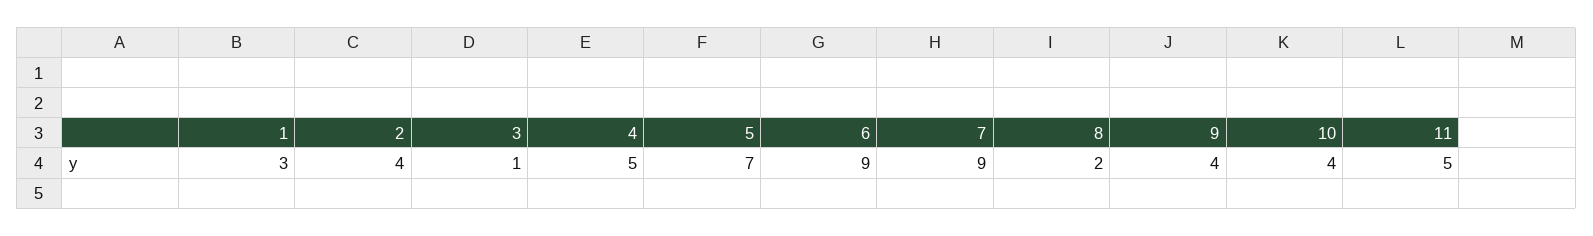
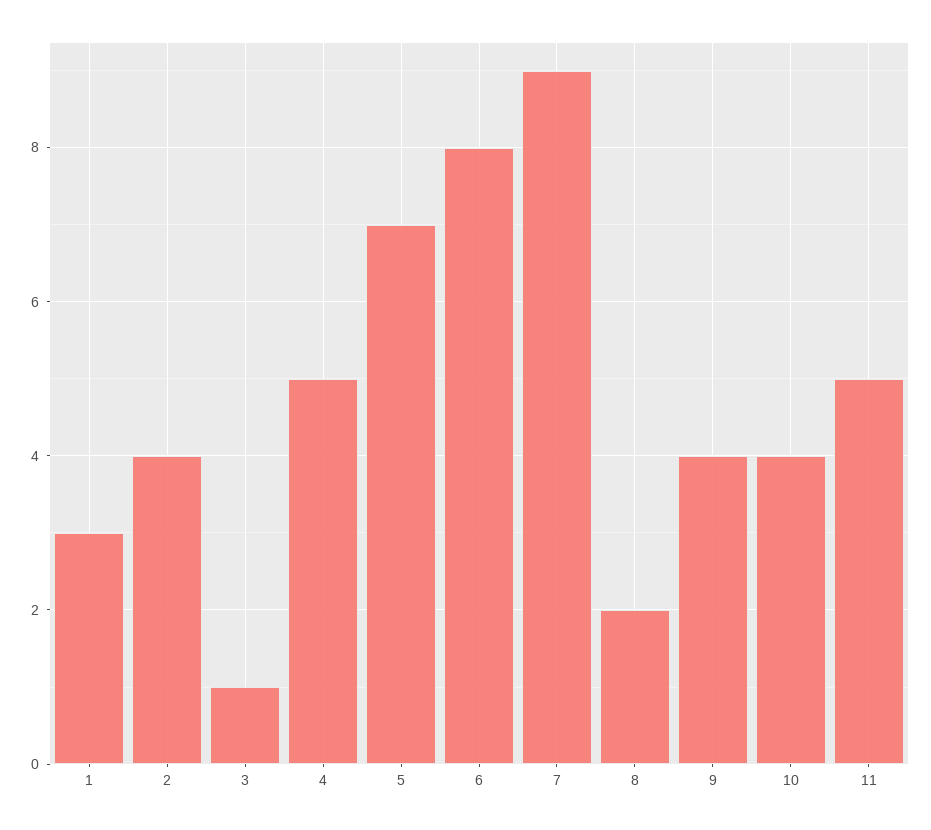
  {
    "1": 3,
    "2": 4,
    "3": 1,
    "4": 5,
    "5": 7,
-   "6": 9,
+   "6": 8,
    "7": 9,
    "8": 2,
    "9": 4,
    "10": 4,
    "11": 5
  }

